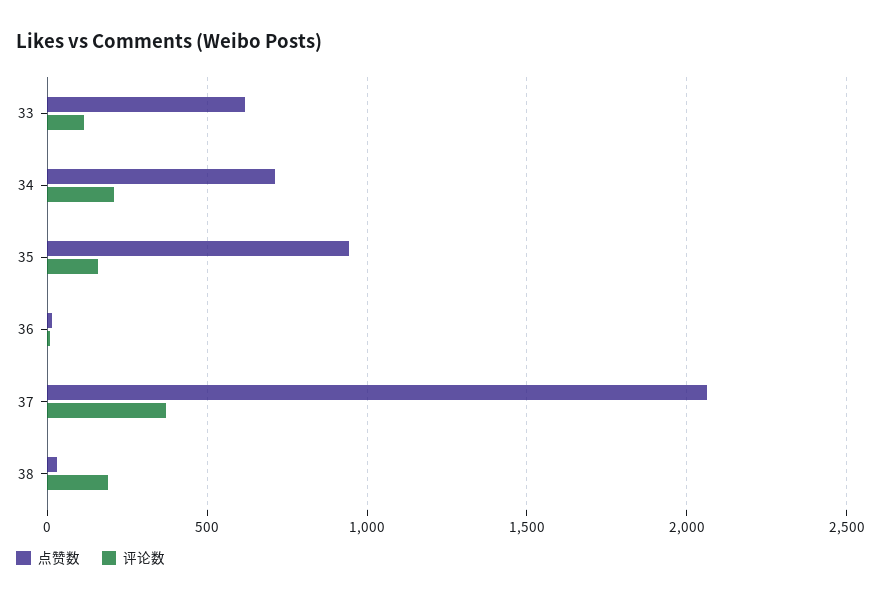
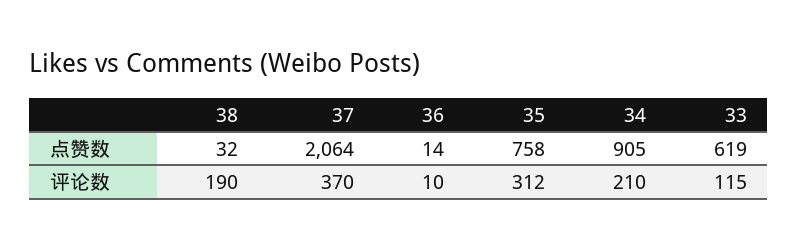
  {
    "点赞数": {
      "33": 619,
-     "34": 700,
+     "34": 905,
-     "35": 950,
+     "35": 758,
      "36": 14,
      "37": 2064,
      "38": 32
    },
    "评论数": {
      "33": 115,
      "34": 210,
-     "35": 150,
+     "35": 312,
      "36": 10,
      "37": 370,
      "38": 190
    }
  }

